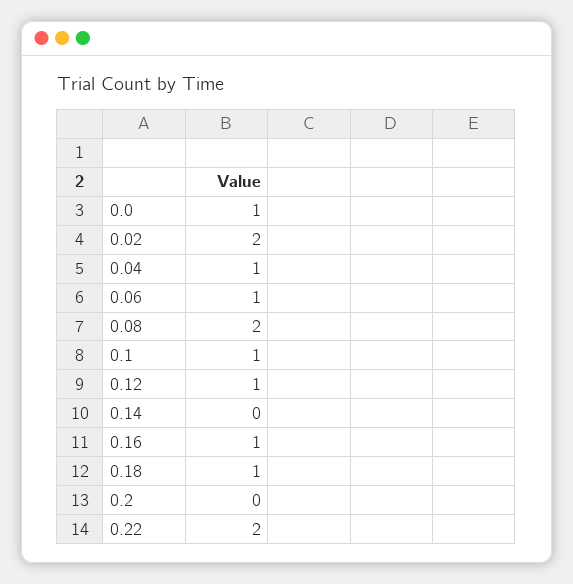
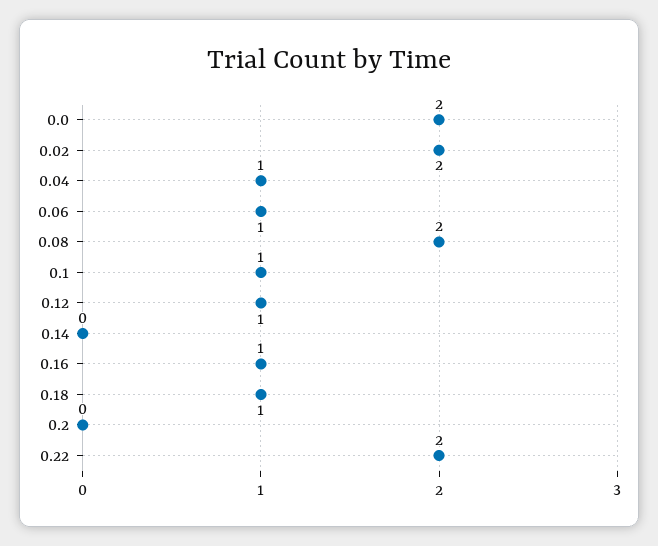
  {
-   "0.0": 1,
+   "0.0": 2,
    "0.02": 2,
    "0.04": 1,
    "0.06": 1,
    "0.08": 2,
    "0.1": 1,
    "0.12": 1,
    "0.14": 0,
    "0.16": 1,
    "0.18": 1,
    "0.2": 0,
    "0.22": 2
  }

